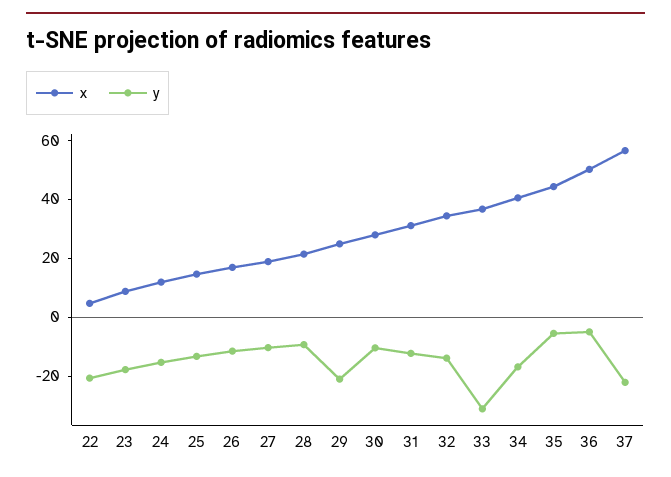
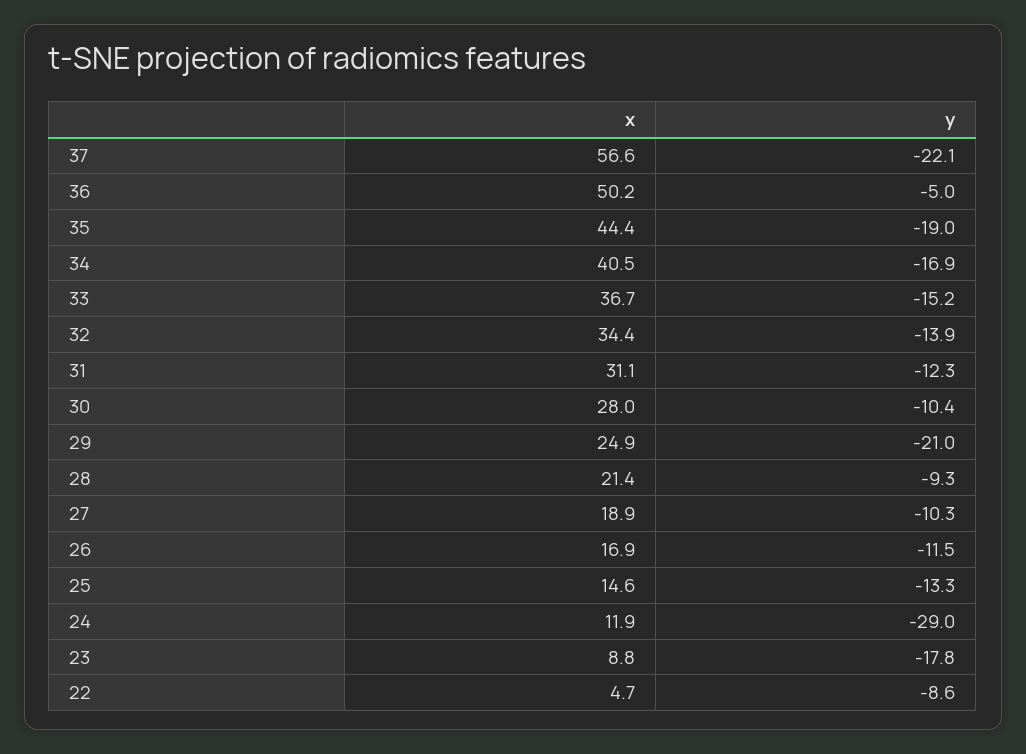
  {
    "x": {
      "22": 4.7,
      "23": 8.8,
      "24": 11.9,
      "25": 14.6,
      "26": 16.9,
      "27": 18.9,
      "28": 21.4,
      "29": 24.9,
      "30": 28,
      "31": 31.1,
      "32": 34.4,
      "33": 36.7,
      "34": 40.5,
      "35": 44.4,
      "36": 50.2,
      "37": 56.6
    },
    "y": {
-     "22": -20,
+     "22": -8.6,
      "23": -17.8,
-     "24": -15,
+     "24": -29,
      "25": -13.3,
      "26": -11.5,
      "27": -10.3,
      "28": -9.3,
      "29": -21,
      "30": -10.4,
      "31": -12.3,
      "32": -13.9,
-     "33": -30,
+     "33": -15.2,
      "34": -16.9,
-     "35": -5,
+     "35": -19,
      "36": -5,
      "37": -22.1
    }
  }

